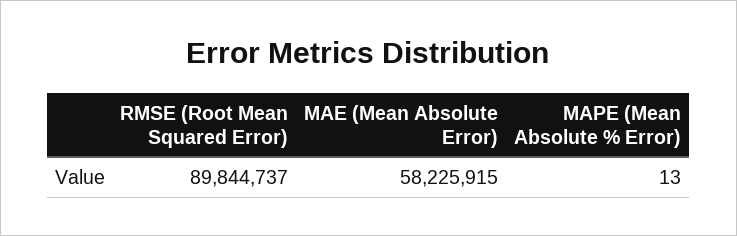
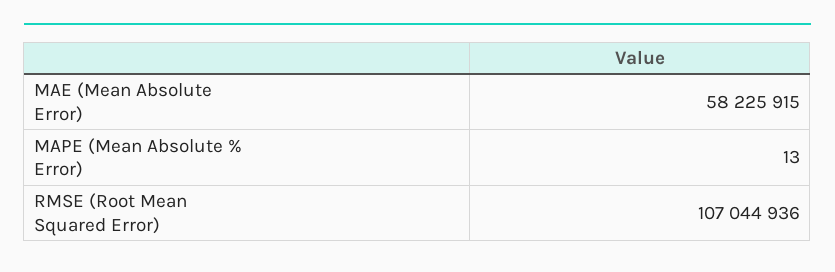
  {
-   "RMSE (Root Mean Squared Error)": 89844737,
+   "RMSE (Root Mean Squared Error)": 107044936,
    "MAE (Mean Absolute Error)": 58225915,
    "MAPE (Mean Absolute % Error)": 13
  }

